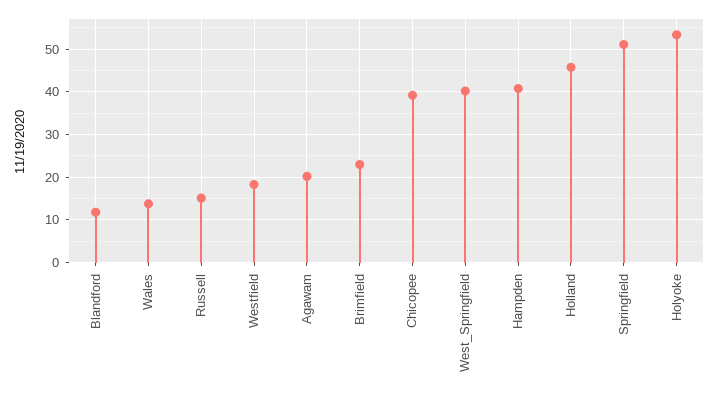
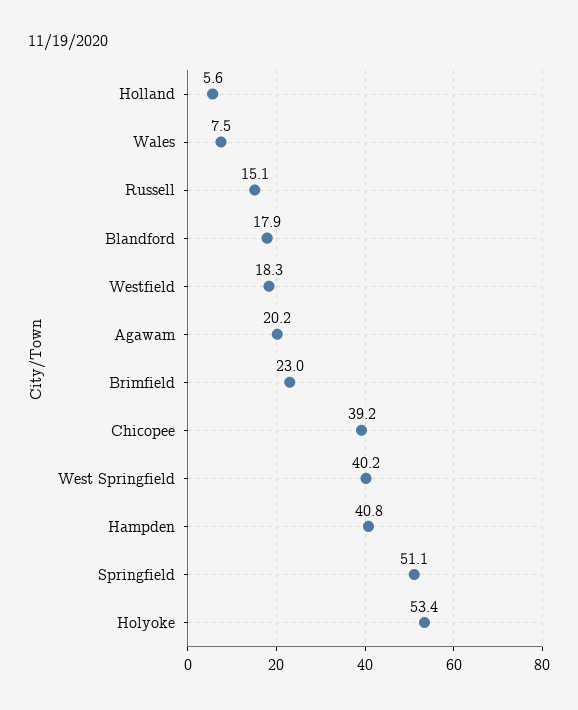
  {
-   "Blandford": 12,
+   "Blandford": 17.9,
-   "Wales": 14,
+   "Wales": 7.5,
    "Russell": 15.1,
    "Westfield": 18.3,
    "Agawam": 20.2,
    "Brimfield": 23,
    "Chicopee": 39.2,
    "West_Springfield": 40.2,
    "Hampden": 40.8,
-   "Holland": 46,
+   "Holland": 5.6,
    "Springfield": 51.1,
    "Holyoke": 53.4
  }

